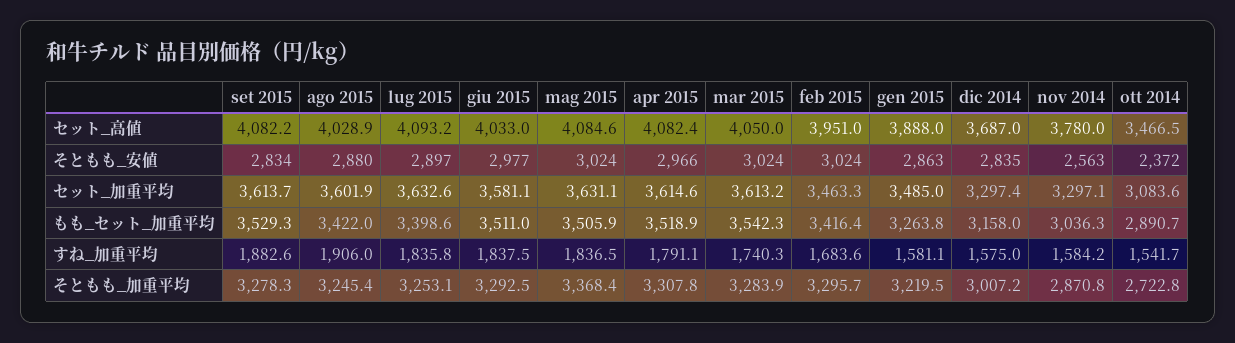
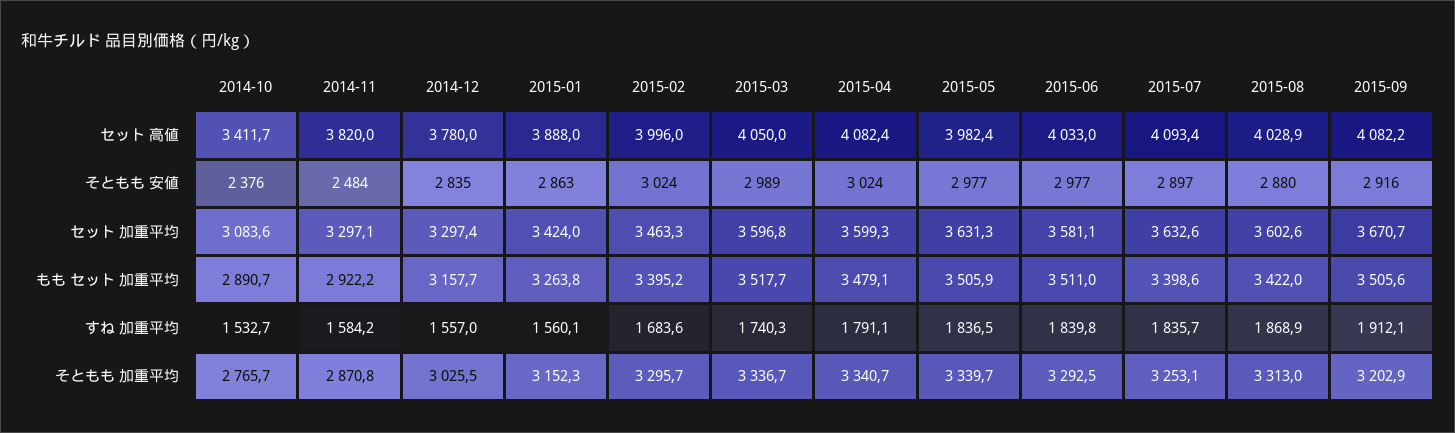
  {
    "set 2015": {
      "セット_高値": 4082.2,
-     "そともも_安値": 2834,
+     "そともも_安値": 2916,
-     "セット_加重平均": 3613.7,
+     "セット_加重平均": 3670.7,
-     "もも_セット_加重平均": 3529.3,
+     "もも_セット_加重平均": 3505.6,
-     "すね_加重平均": 1882.6,
+     "すね_加重平均": 1912.1,
-     "そともも_加重平均": 3278.3
+     "そともも_加重平均": 3202.9
    },
    "ago 2015": {
      "セット_高値": 4028.9,
      "そともも_安値": 2880,
-     "セット_加重平均": 3601.9,
+     "セット_加重平均": 3602.6,
      "もも_セット_加重平均": 3422,
-     "すね_加重平均": 1906,
+     "すね_加重平均": 1868.9,
-     "そともも_加重平均": 3245.4
+     "そともも_加重平均": 3313
    },
    "lug 2015": {
-     "セット_高値": 4093.2,
+     "セット_高値": 4093.4,
      "そともも_安値": 2897,
      "セット_加重平均": 3632.6,
      "もも_セット_加重平均": 3398.6,
-     "すね_加重平均": 1835.8,
+     "すね_加重平均": 1835.7,
      "そともも_加重平均": 3253.1
    },
    "giu 2015": {
      "セット_高値": 4033,
      "そともも_安値": 2977,
      "セット_加重平均": 3581.1,
      "もも_セット_加重平均": 3511,
-     "すね_加重平均": 1837.5,
+     "すね_加重平均": 1839.8,
      "そともも_加重平均": 3292.5
    },
    "mag 2015": {
-     "セット_高値": 4084.6,
+     "セット_高値": 3982.4,
-     "そともも_安値": 3024,
+     "そともも_安値": 2977,
-     "セット_加重平均": 3631.1,
+     "セット_加重平均": 3631.3,
      "もも_セット_加重平均": 3505.9,
      "すね_加重平均": 1836.5,
-     "そともも_加重平均": 3368.4
+     "そともも_加重平均": 3339.7
    },
    "apr 2015": {
      "セット_高値": 4082.4,
-     "そともも_安値": 2966,
+     "そともも_安値": 3024,
-     "セット_加重平均": 3614.6,
+     "セット_加重平均": 3599.3,
-     "もも_セット_加重平均": 3518.9,
+     "もも_セット_加重平均": 3479.1,
      "すね_加重平均": 1791.1,
-     "そともも_加重平均": 3307.8
+     "そともも_加重平均": 3340.7
    },
    "mar 2015": {
      "セット_高値": 4050,
-     "そともも_安値": 3024,
+     "そともも_安値": 2989,
-     "セット_加重平均": 3613.2,
+     "セット_加重平均": 3596.8,
-     "もも_セット_加重平均": 3542.3,
+     "もも_セット_加重平均": 3517.7,
      "すね_加重平均": 1740.3,
-     "そともも_加重平均": 3283.9
+     "そともも_加重平均": 3336.7
    },
    "feb 2015": {
-     "セット_高値": 3951,
+     "セット_高値": 3996,
      "そともも_安値": 3024,
      "セット_加重平均": 3463.3,
-     "もも_セット_加重平均": 3416.4,
+     "もも_セット_加重平均": 3395.2,
      "すね_加重平均": 1683.6,
      "そともも_加重平均": 3295.7
    },
    "gen 2015": {
      "セット_高値": 3888,
      "そともも_安値": 2863,
-     "セット_加重平均": 3485,
+     "セット_加重平均": 3424,
      "もも_セット_加重平均": 3263.8,
-     "すね_加重平均": 1581.1,
+     "すね_加重平均": 1560.1,
-     "そともも_加重平均": 3219.5
+     "そともも_加重平均": 3152.3
    },
    "dic 2014": {
-     "セット_高値": 3687,
+     "セット_高値": 3780,
      "そともも_安値": 2835,
      "セット_加重平均": 3297.4,
-     "もも_セット_加重平均": 3158,
+     "もも_セット_加重平均": 3157.7,
-     "すね_加重平均": 1575,
+     "すね_加重平均": 1557,
-     "そともも_加重平均": 3007.2
+     "そともも_加重平均": 3025.5
    },
    "nov 2014": {
-     "セット_高値": 3780,
+     "セット_高値": 3820,
-     "そともも_安値": 2563,
+     "そともも_安値": 2484,
      "セット_加重平均": 3297.1,
-     "もも_セット_加重平均": 3036.3,
+     "もも_セット_加重平均": 2922.2,
      "すね_加重平均": 1584.2,
      "そともも_加重平均": 2870.8
    },
    "ott 2014": {
-     "セット_高値": 3466.5,
+     "セット_高値": 3411.7,
-     "そともも_安値": 2372,
+     "そともも_安値": 2376,
      "セット_加重平均": 3083.6,
      "もも_セット_加重平均": 2890.7,
-     "すね_加重平均": 1541.7,
+     "すね_加重平均": 1532.7,
-     "そともも_加重平均": 2722.8
+     "そともも_加重平均": 2765.7
    }
  }

